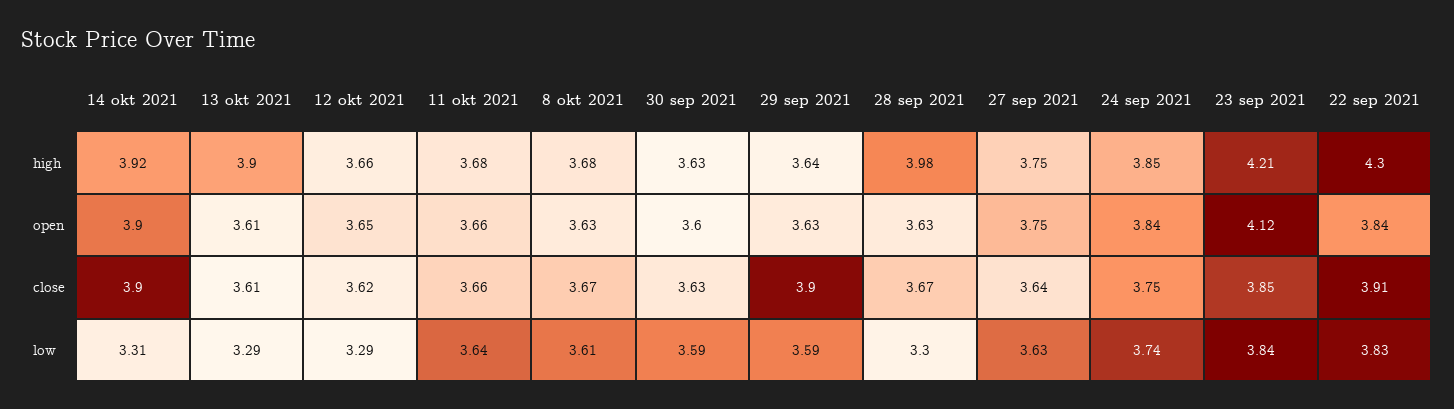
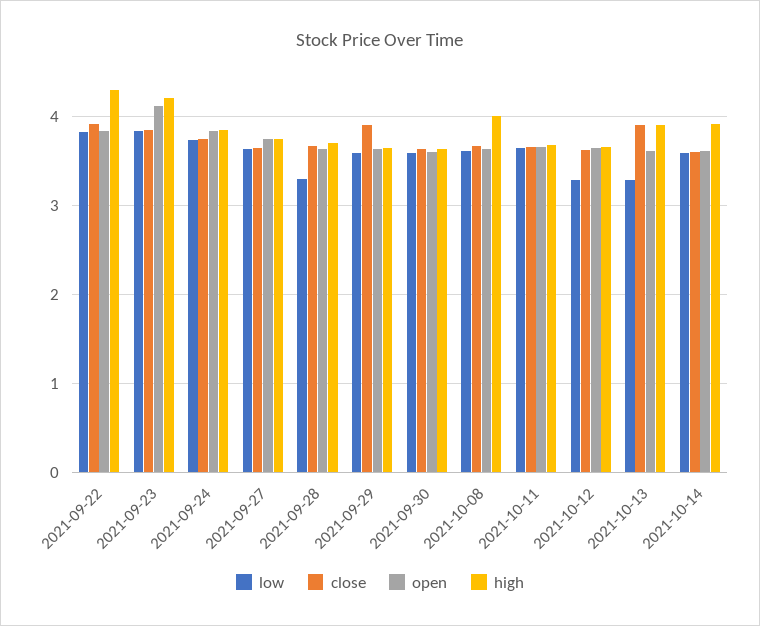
  {
    "high": {
      "14 okt 2021": 3.92,
      "13 okt 2021": 3.9,
      "12 okt 2021": 3.66,
      "11 okt 2021": 3.68,
-     "8 okt 2021": 3.68,
+     "8 okt 2021": 4,
      "30 sep 2021": 3.63,
      "29 sep 2021": 3.64,
-     "28 sep 2021": 3.98,
+     "28 sep 2021": 3.7,
      "27 sep 2021": 3.75,
      "24 sep 2021": 3.85,
      "23 sep 2021": 4.21,
      "22 sep 2021": 4.3
    },
    "open": {
-     "14 okt 2021": 3.9,
+     "14 okt 2021": 3.6,
      "13 okt 2021": 3.61,
      "12 okt 2021": 3.65,
      "11 okt 2021": 3.66,
      "8 okt 2021": 3.63,
      "30 sep 2021": 3.6,
      "29 sep 2021": 3.63,
      "28 sep 2021": 3.63,
      "27 sep 2021": 3.75,
      "24 sep 2021": 3.84,
      "23 sep 2021": 4.12,
      "22 sep 2021": 3.84
    },
    "close": {
-     "14 okt 2021": 3.9,
+     "14 okt 2021": 3.6,
-     "13 okt 2021": 3.61,
+     "13 okt 2021": 3.9,
      "12 okt 2021": 3.62,
      "11 okt 2021": 3.66,
      "8 okt 2021": 3.67,
      "30 sep 2021": 3.63,
      "29 sep 2021": 3.9,
      "28 sep 2021": 3.67,
      "27 sep 2021": 3.64,
      "24 sep 2021": 3.75,
      "23 sep 2021": 3.85,
      "22 sep 2021": 3.91
    },
    "low": {
-     "14 okt 2021": 3.31,
+     "14 okt 2021": 3.6,
      "13 okt 2021": 3.29,
      "12 okt 2021": 3.29,
      "11 okt 2021": 3.64,
      "8 okt 2021": 3.61,
      "30 sep 2021": 3.59,
      "29 sep 2021": 3.59,
      "28 sep 2021": 3.3,
      "27 sep 2021": 3.63,
      "24 sep 2021": 3.74,
      "23 sep 2021": 3.84,
      "22 sep 2021": 3.83
    }
  }

